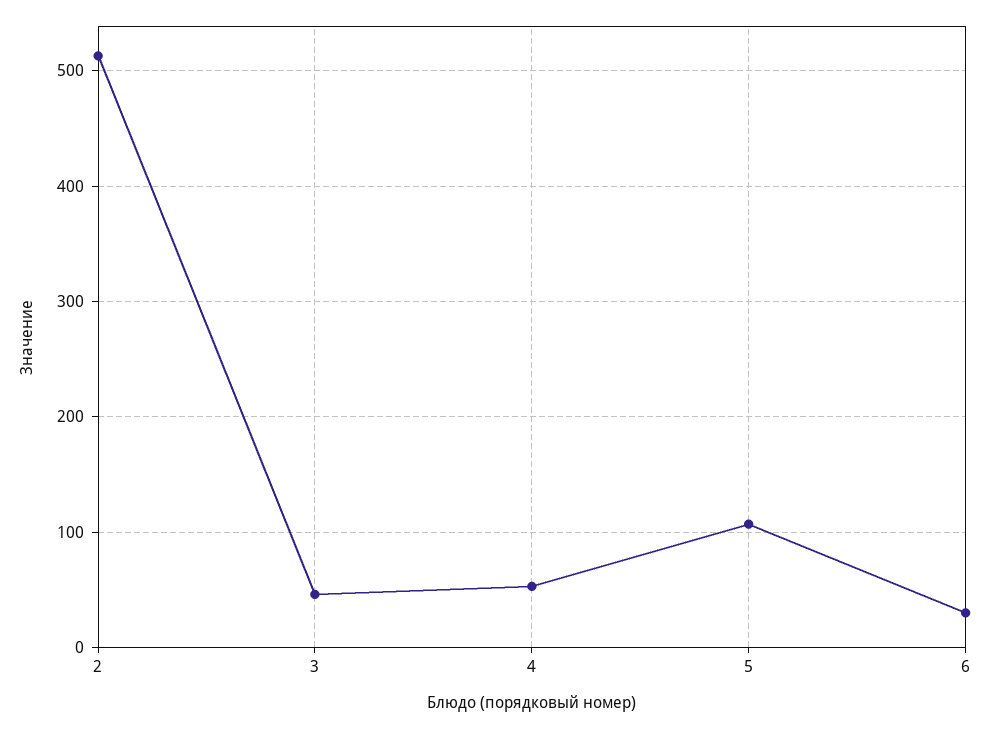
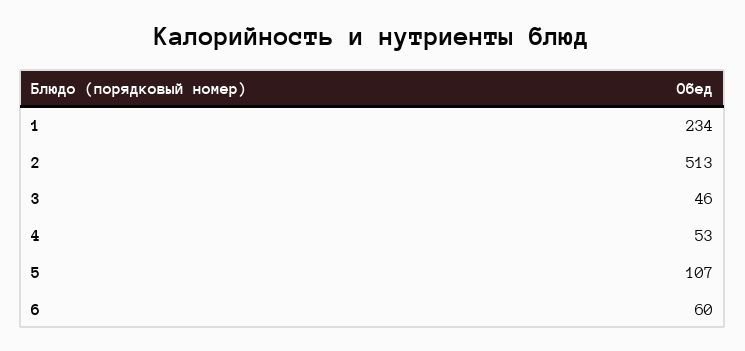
  {
    "2": 513,
    "3": 46,
    "4": 53,
    "5": 107,
-   "6": 30
+   "6": 60,
+   "1": 234
  }

